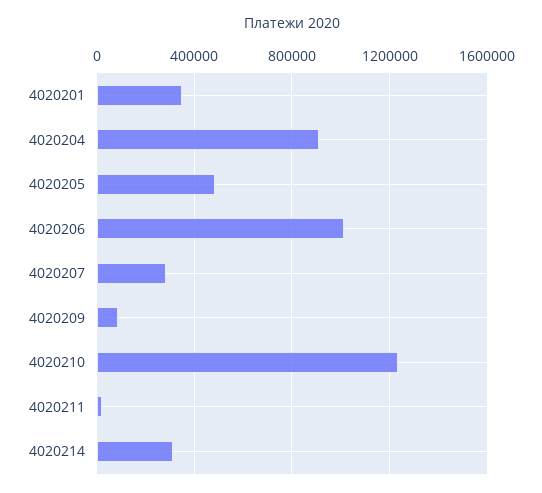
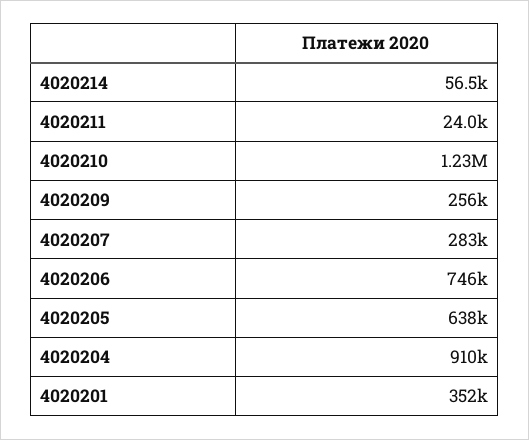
  {
    "4020201": 352000,
    "4020204": 910000,
-   "4020205": 500000,
+   "4020205": 638000,
-   "4020206": 1000000,
+   "4020206": 746000,
    "4020207": 283000,
-   "4020209": 100000,
+   "4020209": 256000,
    "4020210": 1230000,
    "4020211": 24000,
-   "4020214": 300000
+   "4020214": 56500
  }

